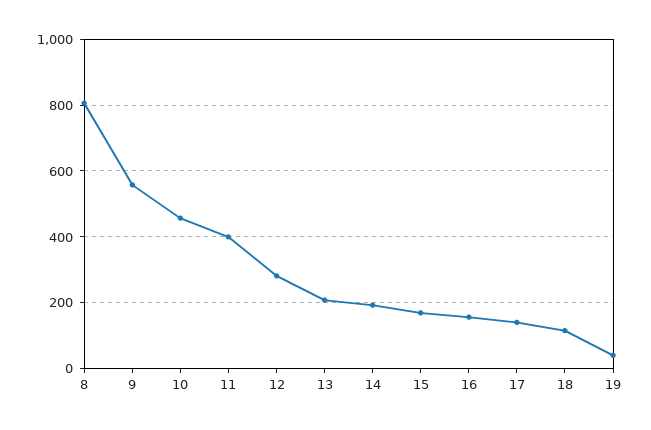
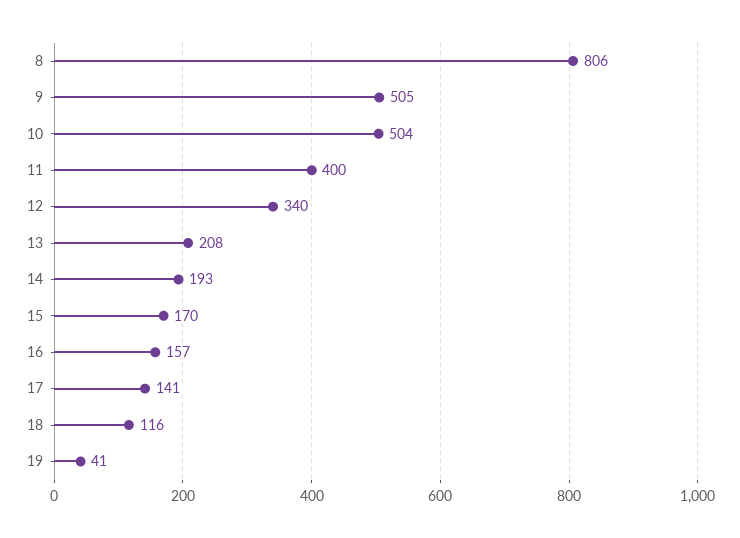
  {
    "8": 806,
-   "9": 560,
+   "9": 505,
-   "10": 460,
+   "10": 504,
    "11": 400,
-   "12": 280,
+   "12": 340,
    "13": 208,
    "14": 193,
    "15": 170,
    "16": 157,
    "17": 141,
    "18": 116,
    "19": 41
  }

